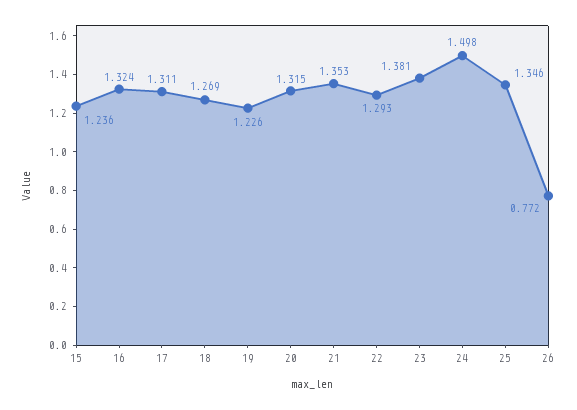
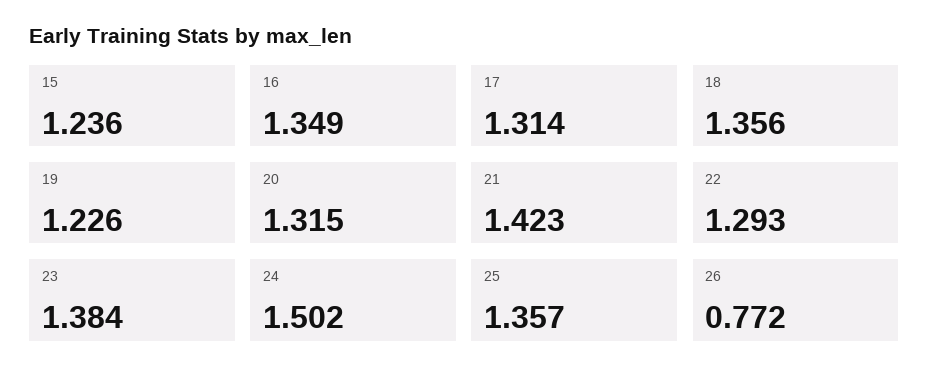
  {
    "15": 1.236,
-   "16": 1.324,
+   "16": 1.349,
-   "17": 1.311,
+   "17": 1.314,
-   "18": 1.269,
+   "18": 1.356,
    "19": 1.226,
    "20": 1.315,
-   "21": 1.353,
+   "21": 1.423,
    "22": 1.293,
-   "23": 1.381,
+   "23": 1.384,
-   "24": 1.498,
+   "24": 1.502,
-   "25": 1.346,
+   "25": 1.357,
    "26": 0.772
  }

